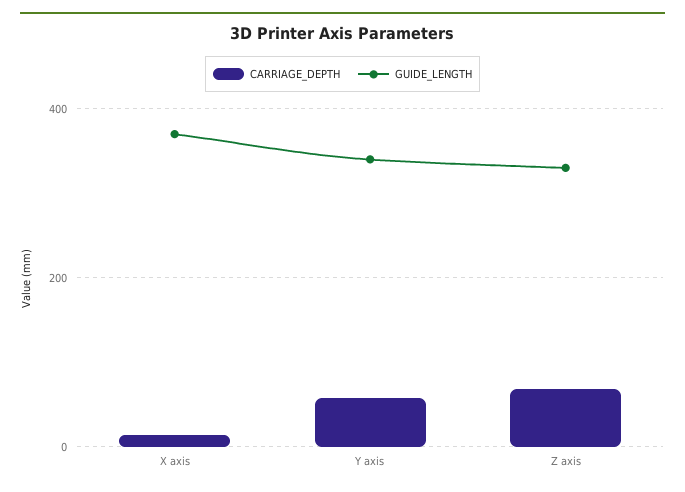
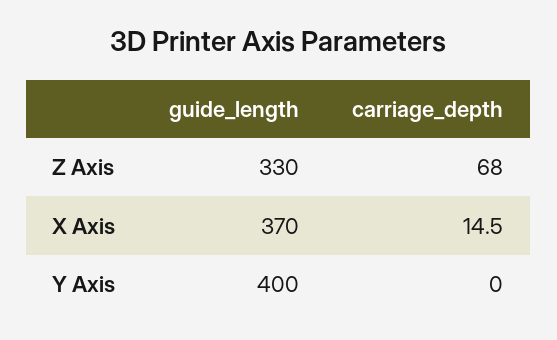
  {
    "CARRIAGE_DEPTH": {
      "X axis": 14.5,
-     "Y axis": 60,
+     "Y axis": 0,
      "Z axis": 68
    },
    "GUIDE_LENGTH": {
      "X axis": 370,
-     "Y axis": 340,
+     "Y axis": 400,
      "Z axis": 330
    }
  }

